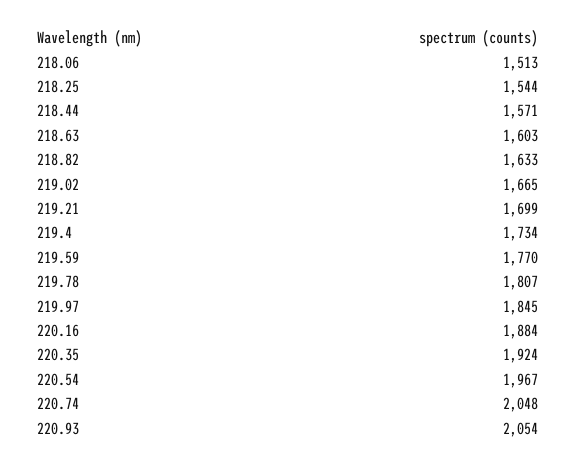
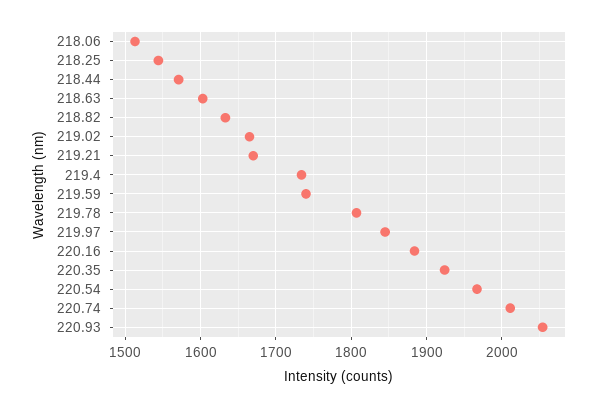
  {
    "218.06": 1513,
    "218.25": 1544,
    "218.44": 1571,
    "218.63": 1603,
    "218.82": 1633,
    "219.02": 1665,
-   "219.21": 1699,
+   "219.21": 1670,
    "219.4": 1734,
-   "219.59": 1770,
+   "219.59": 1740,
    "219.78": 1807,
    "219.97": 1845,
    "220.16": 1884,
    "220.35": 1924,
    "220.54": 1967,
-   "220.74": 2048,
+   "220.74": 2010,
    "220.93": 2054
  }

